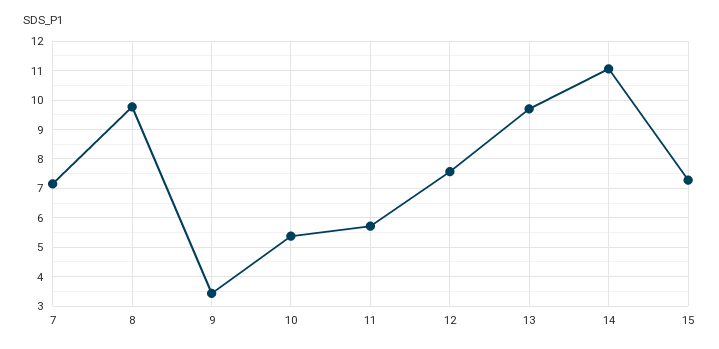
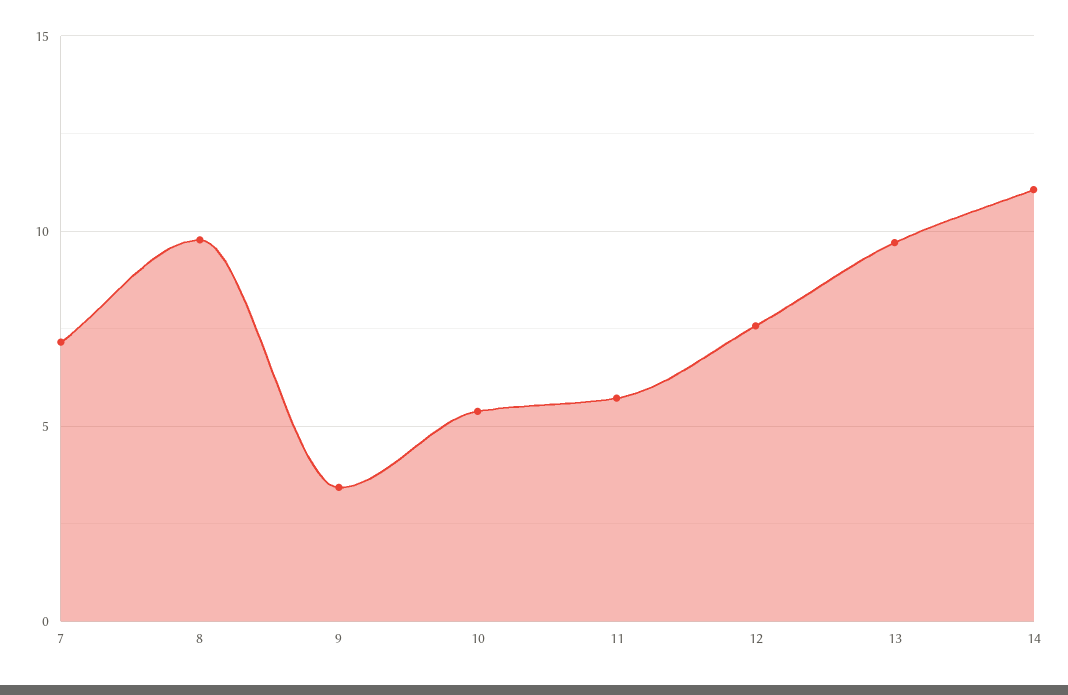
  {
    "7": 7.25,
    "8": 9.75,
    "9": 3.5,
    "10": 5.5,
    "11": 5.75,
    "12": 7.5,
    "13": 9.75,
-   "14": 11,
+   "14": 11
-   "15": 7.25
  }

